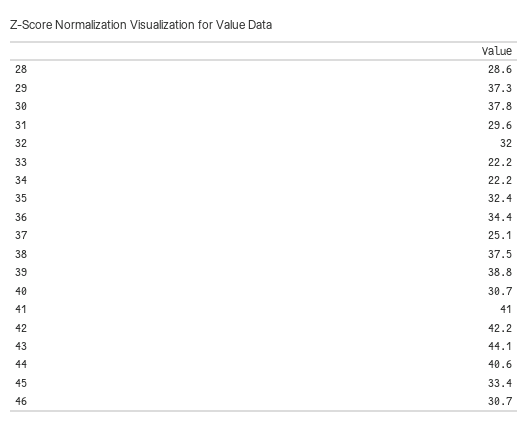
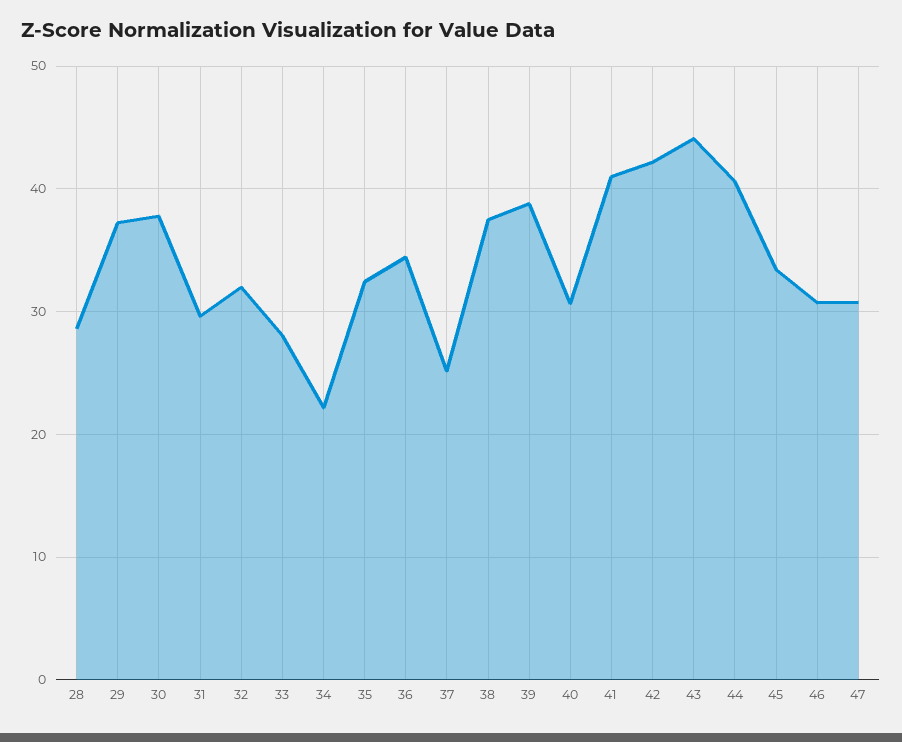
  {
    "28": 28.6,
    "29": 37.3,
    "30": 37.8,
    "31": 29.6,
    "32": 32,
-   "33": 22.2,
+   "33": 28,
    "34": 22.2,
    "35": 32.4,
    "36": 34.4,
    "37": 25.1,
    "38": 37.5,
    "39": 38.8,
    "40": 30.7,
    "41": 41,
    "42": 42.2,
    "43": 44.1,
    "44": 40.6,
    "45": 33.4,
-   "46": 30.7
+   "46": 30.7,
+   "47": 31
  }

